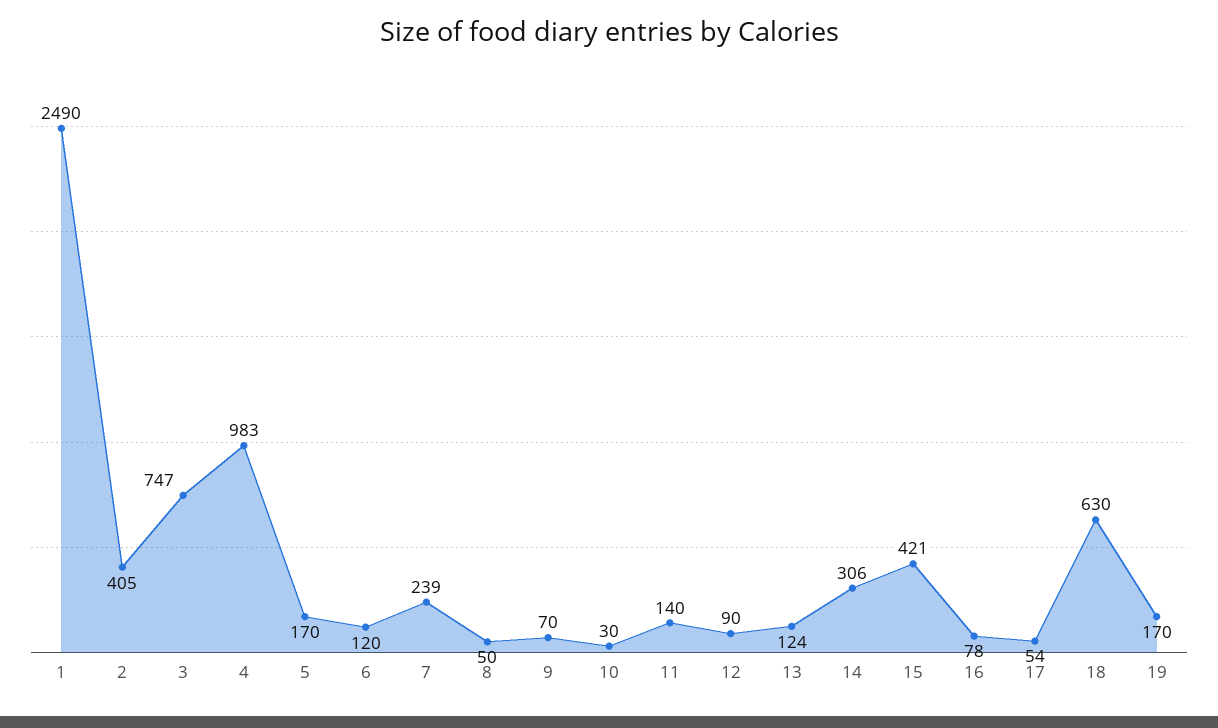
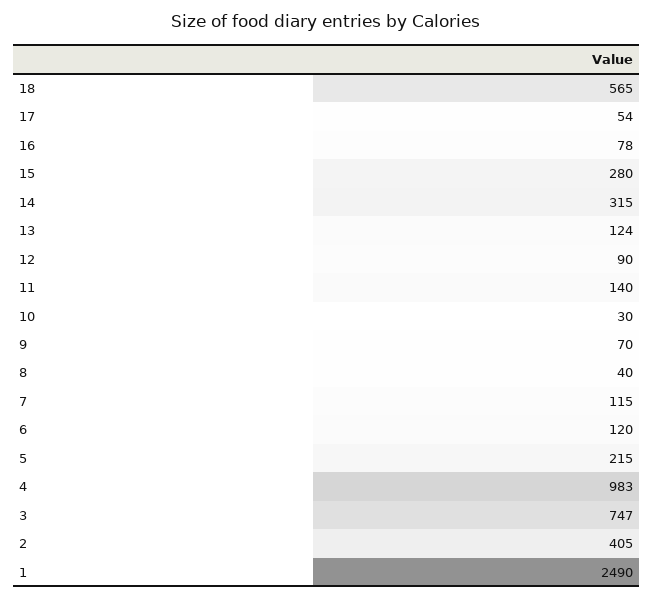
  {
    "1": 2490,
    "2": 405,
    "3": 747,
    "4": 983,
-   "5": 170,
+   "5": 215,
    "6": 120,
-   "7": 239,
+   "7": 115,
-   "8": 50,
+   "8": 40,
    "9": 70,
    "10": 30,
    "11": 140,
    "12": 90,
    "13": 124,
-   "14": 306,
+   "14": 315,
-   "15": 421,
+   "15": 280,
    "16": 78,
    "17": 54,
-   "18": 630,
+   "18": 565
-   "19": 170
  }

